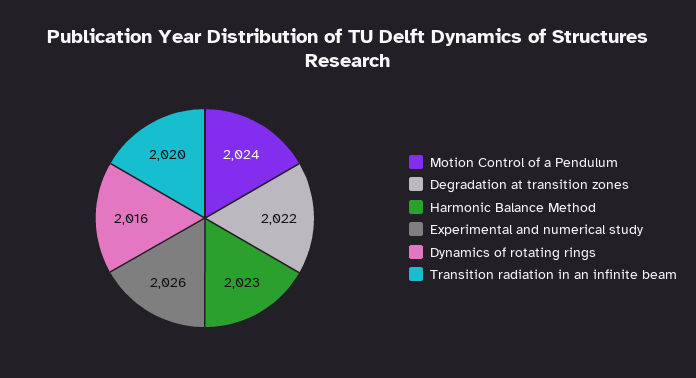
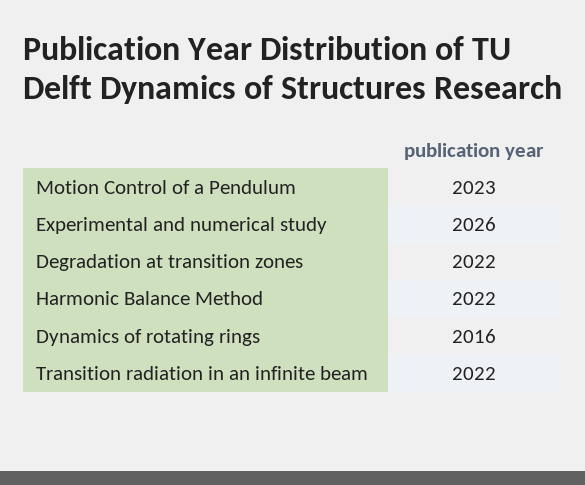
  {
-   "Motion Control of a Pendulum": 2024,
+   "Motion Control of a Pendulum": 2023,
    "Degradation at transition zones": 2022,
-   "Harmonic Balance Method": 2023,
+   "Harmonic Balance Method": 2022,
    "Experimental and numerical study": 2026,
    "Dynamics of rotating rings": 2016,
-   "Transition radiation in an infinite beam": 2020
+   "Transition radiation in an infinite beam": 2022
  }

